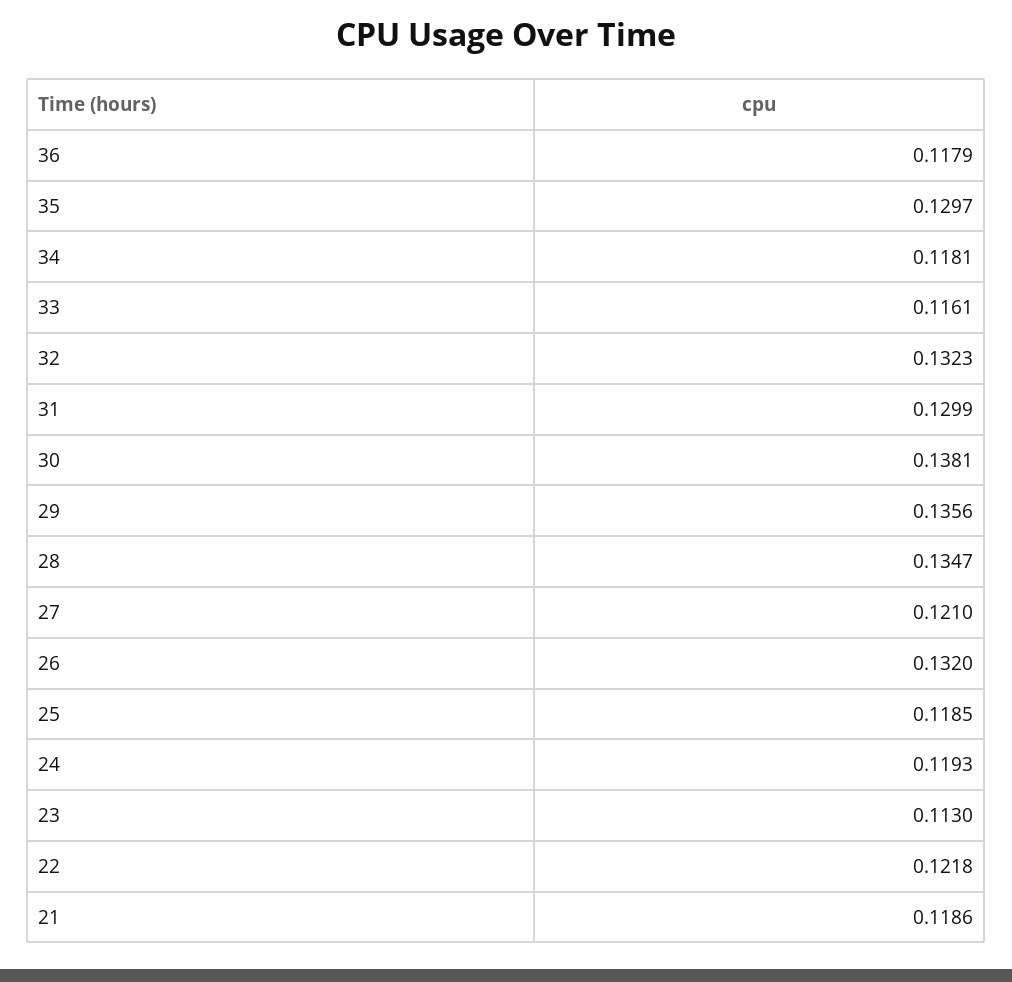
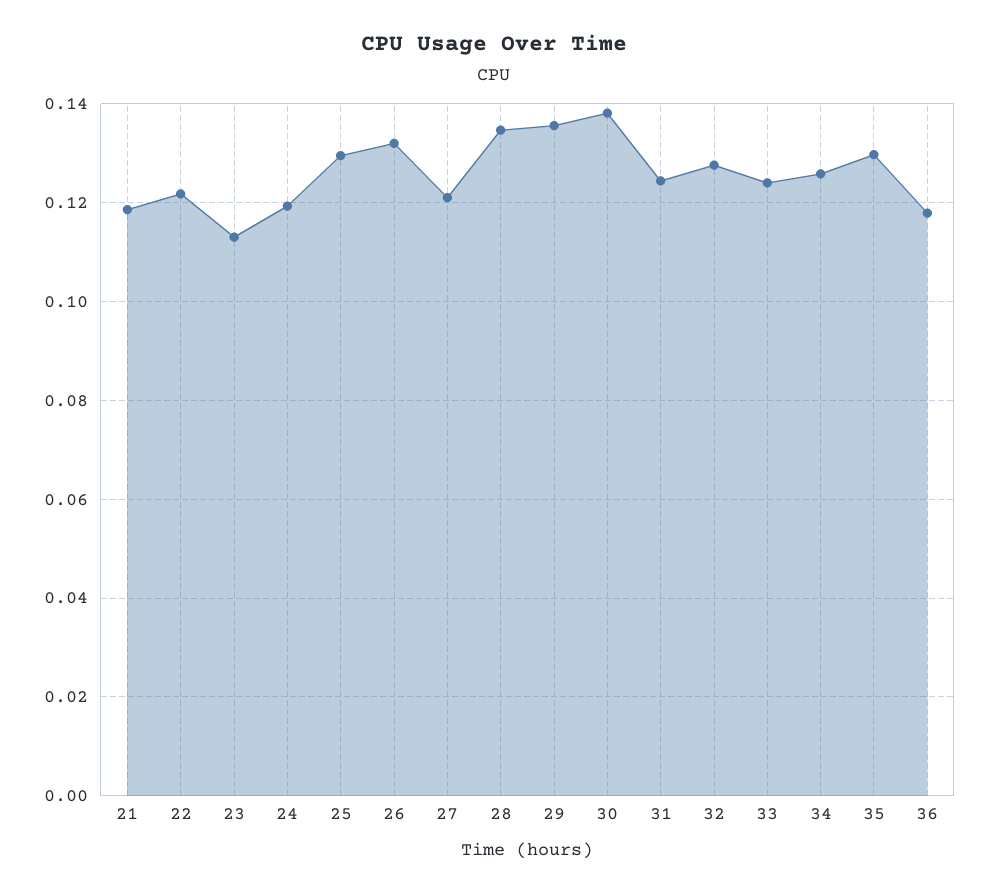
  {
    "36": 0.1179,
    "35": 0.1297,
-   "34": 0.1181,
+   "34": 0.126,
-   "33": 0.1161,
+   "33": 0.124,
-   "32": 0.1323,
+   "32": 0.128,
-   "31": 0.1299,
+   "31": 0.124,
    "30": 0.1381,
    "29": 0.1356,
    "28": 0.1347,
    "27": 0.121,
    "26": 0.132,
-   "25": 0.1185,
+   "25": 0.13,
    "24": 0.1193,
    "23": 0.113,
    "22": 0.1218,
    "21": 0.1186
  }

